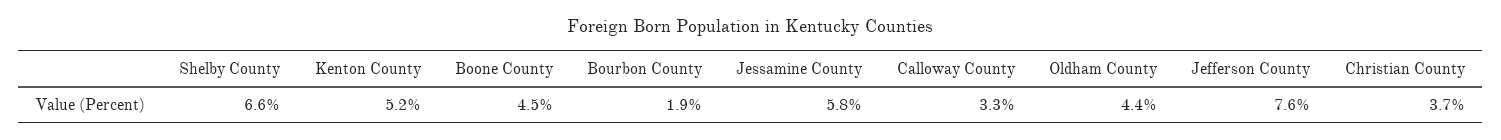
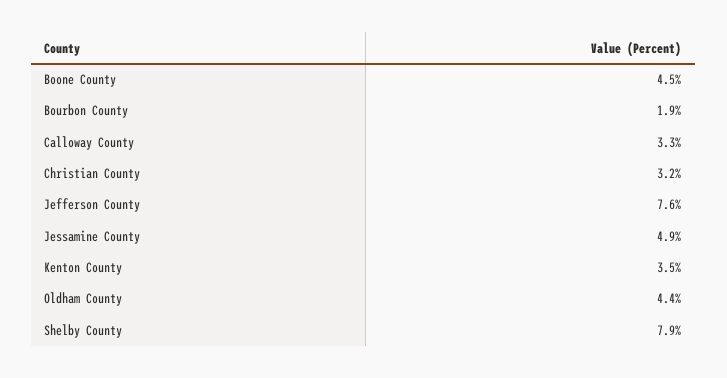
  {
-   "Shelby County": 6.6,
+   "Shelby County": 7.9,
-   "Kenton County": 5.2,
+   "Kenton County": 3.5,
    "Boone County": 4.5,
    "Bourbon County": 1.9,
-   "Jessamine County": 5.8,
+   "Jessamine County": 4.9,
    "Calloway County": 3.3,
    "Oldham County": 4.4,
    "Jefferson County": 7.6,
-   "Christian County": 3.7
+   "Christian County": 3.2
  }

